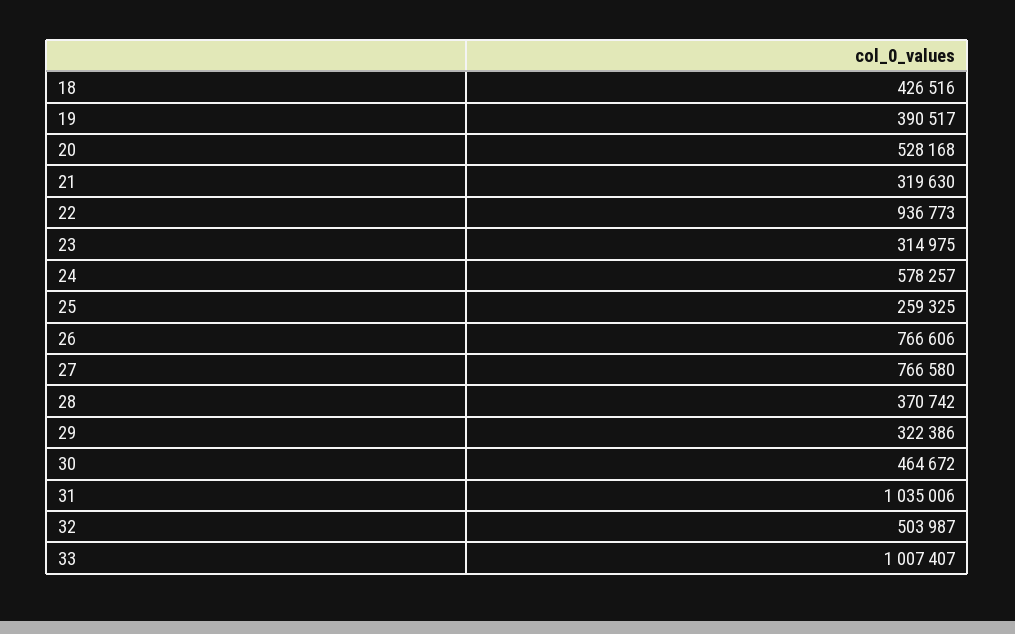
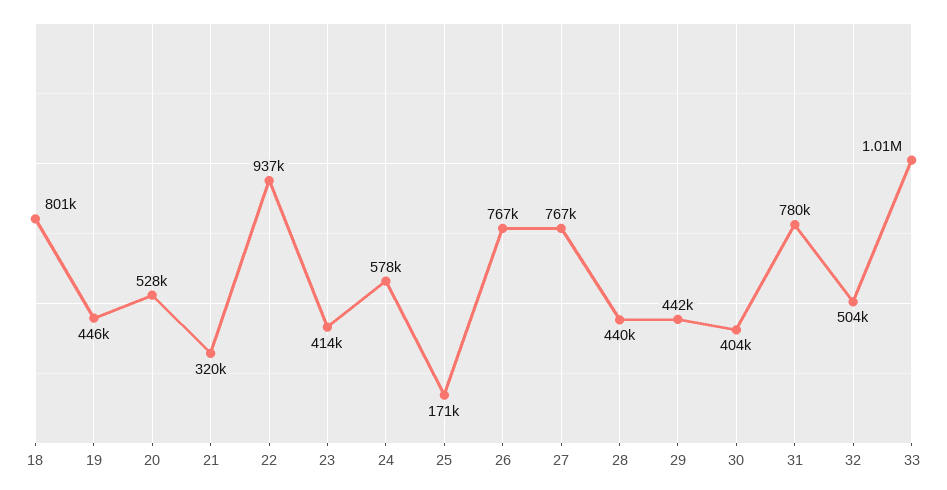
  {
-   "18": 426516,
+   "18": 801000,
-   "19": 390517,
+   "19": 446000,
    "20": 528168,
    "21": 319630,
    "22": 936773,
-   "23": 314975,
+   "23": 414000,
    "24": 578257,
-   "25": 259325,
+   "25": 171000,
    "26": 766606,
    "27": 766580,
-   "28": 370742,
+   "28": 440000,
-   "29": 322386,
+   "29": 442000,
-   "30": 464672,
+   "30": 404000,
-   "31": 1035006,
+   "31": 780000,
    "32": 503987,
    "33": 1007407
  }

